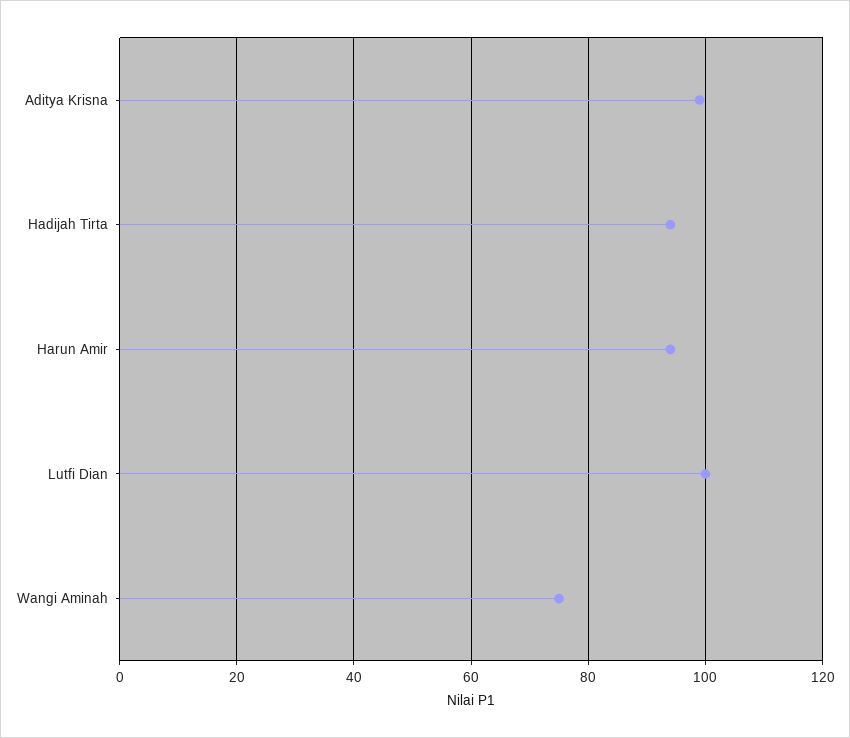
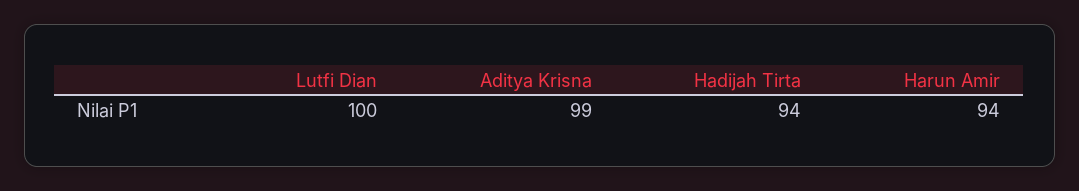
  {
    "Aditya Krisna": 99,
    "Hadijah Tirta": 94,
    "Harun Amir": 94,
-   "Lutfi Dian": 100,
+   "Lutfi Dian": 100
-   "Wangi Aminah": 75
  }

